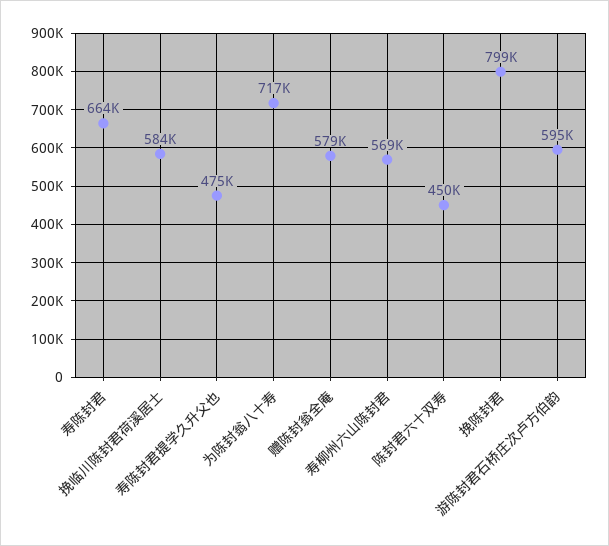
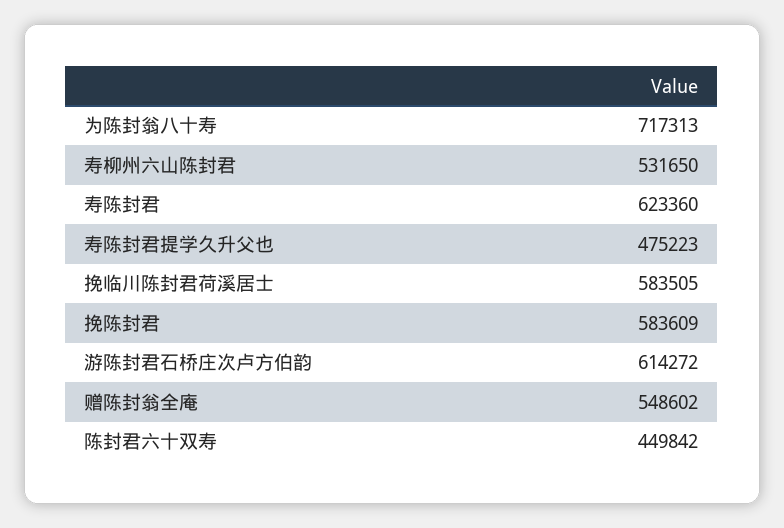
  {
-   "寿陈封君": 664000,
+   "寿陈封君": 623360,
    "挽临川陈封君荷溪居士": 583505,
    "寿陈封君提学久升父也": 475223,
    "为陈封翁八十寿": 717313,
-   "赠陈封翁全庵": 579000,
+   "赠陈封翁全庵": 548602,
-   "寿柳州六山陈封君": 569000,
+   "寿柳州六山陈封君": 531650,
    "陈封君六十双寿": 449842,
-   "挽陈封君": 799000,
+   "挽陈封君": 583609,
-   "游陈封君石桥庄次卢方伯韵": 595000
+   "游陈封君石桥庄次卢方伯韵": 614272
  }

